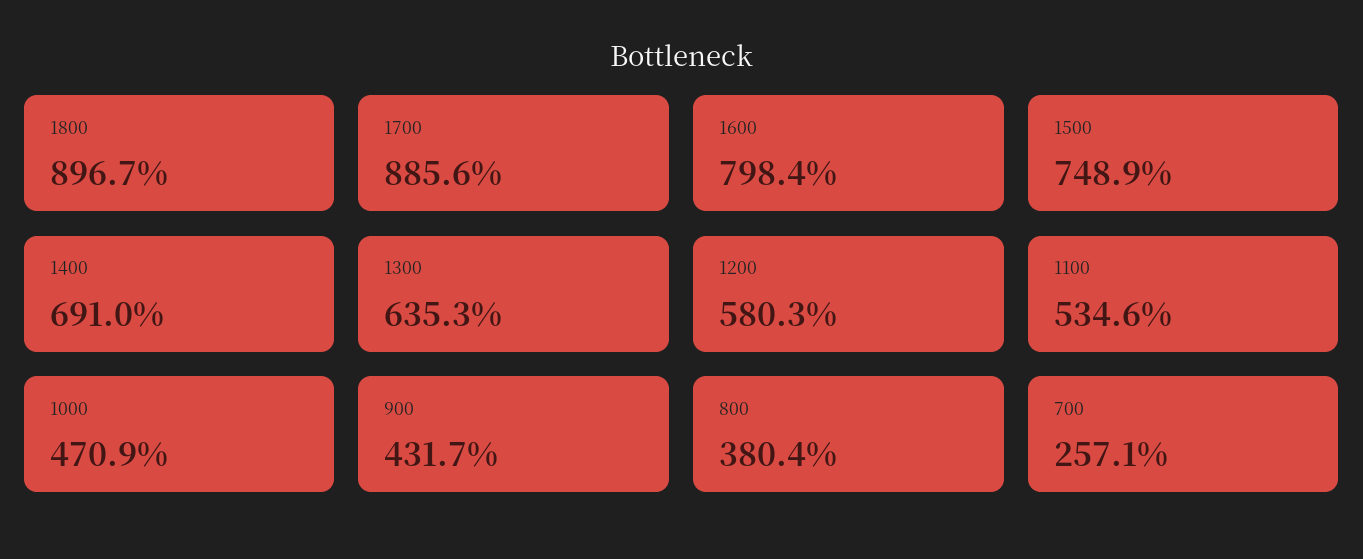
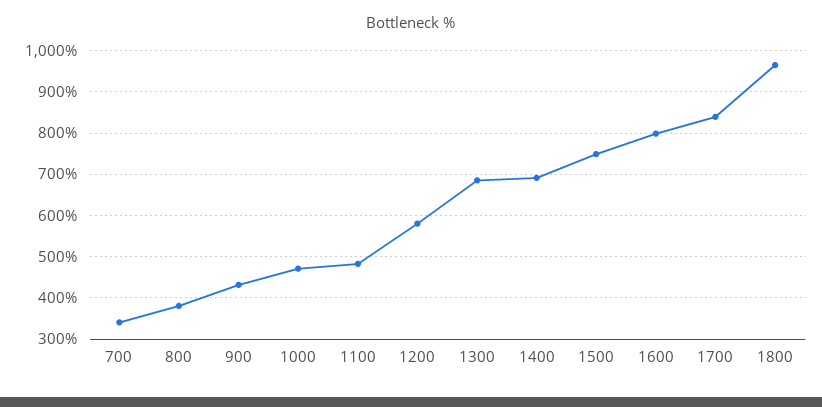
  {
-   "1800": 896.7,
+   "1800": 960,
-   "1700": 885.6,
+   "1700": 840,
    "1600": 798.4,
    "1500": 748.9,
    "1400": 691,
-   "1300": 635.3,
+   "1300": 680,
    "1200": 580.3,
-   "1100": 534.6,
+   "1100": 480,
    "1000": 470.9,
    "900": 431.7,
    "800": 380.4,
-   "700": 257.1
+   "700": 340
  }

